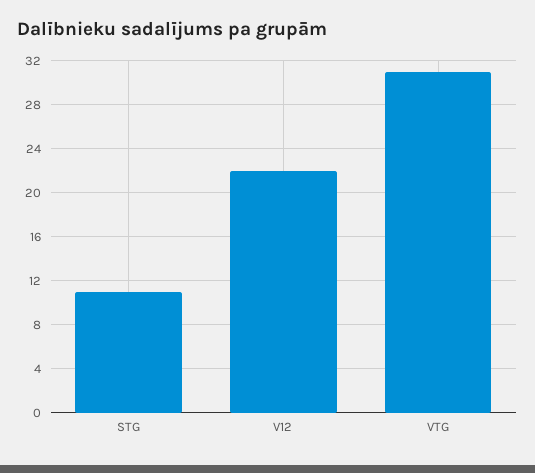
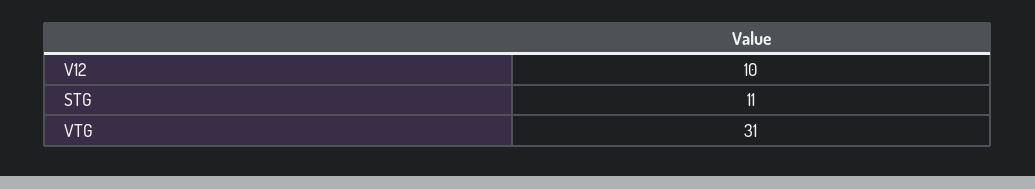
  {
    "STG": 11,
-   "V12": 22,
+   "V12": 10,
    "VTG": 31
  }

